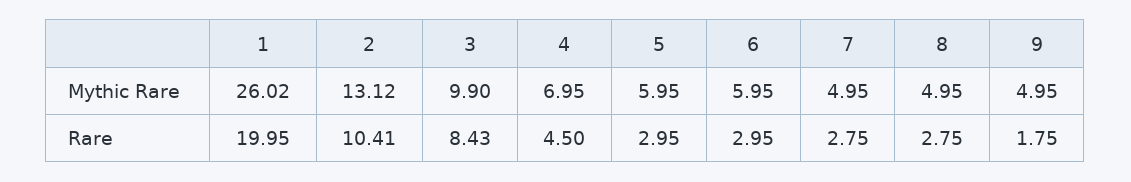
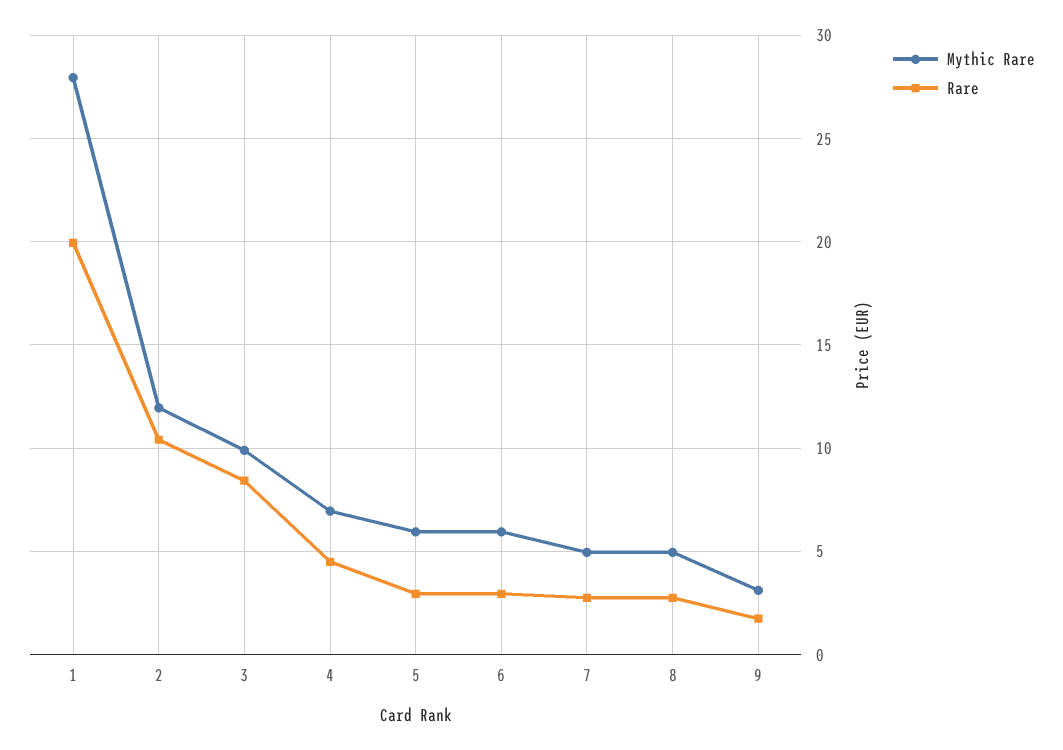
  {
    "Mythic Rare": {
-     "1": 26.02,
+     "1": 28,
-     "2": 13.12,
+     "2": 12,
      "3": 9.9,
      "4": 6.95,
      "5": 5.95,
      "6": 5.95,
      "7": 4.95,
      "8": 4.95,
-     "9": 4.95
+     "9": 3
    },
    "Rare": {
      "1": 19.95,
      "2": 10.41,
      "3": 8.43,
      "4": 4.5,
      "5": 2.95,
      "6": 2.95,
      "7": 2.75,
      "8": 2.75,
      "9": 1.75
    }
  }

